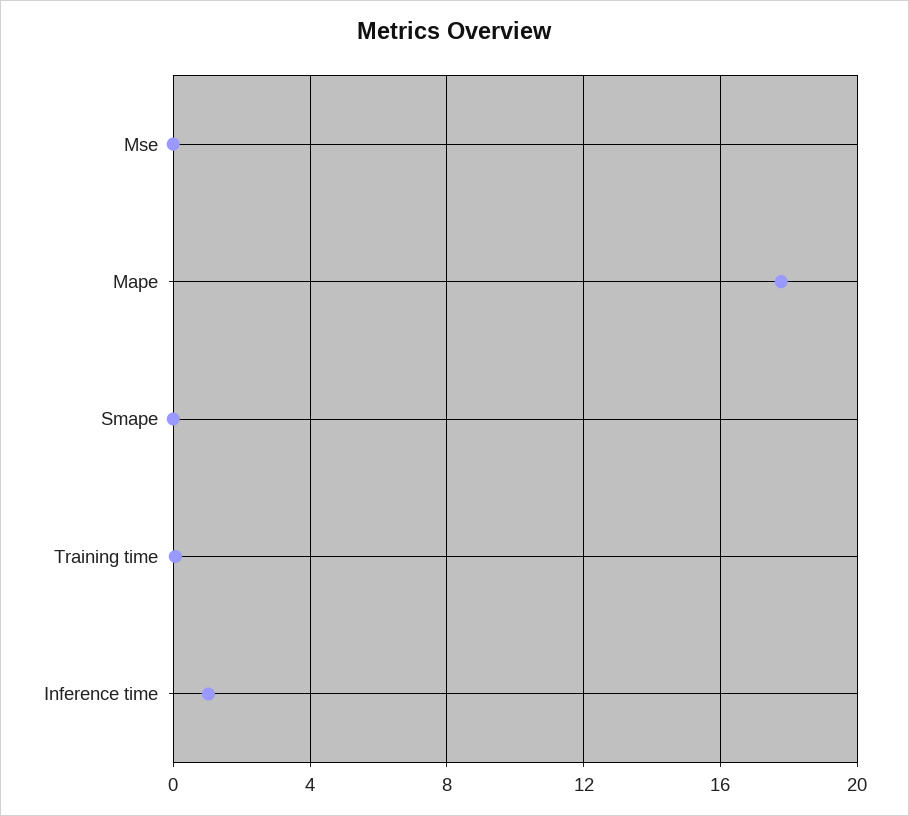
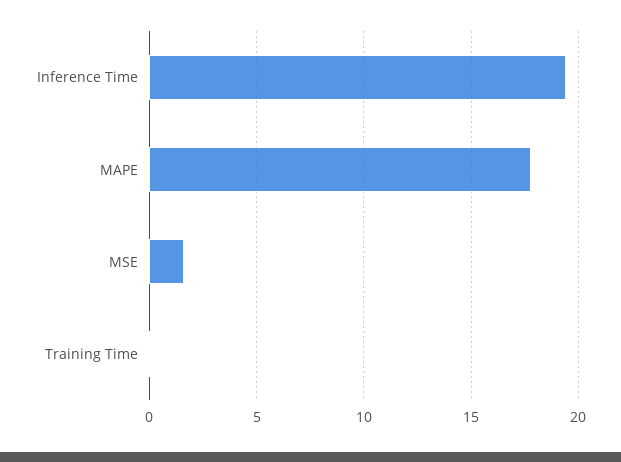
  {
-   "Mse": 0,
+   "Mse": 1.5,
    "Mape": 18,
-   "Smape": 0,
    "Training time": 0,
-   "Inference time": 1
+   "Inference time": 19.5
  }

